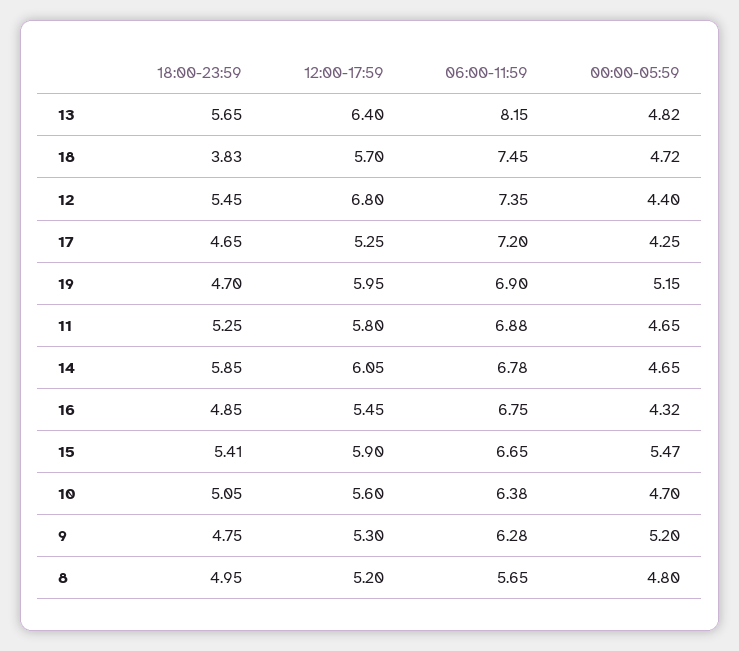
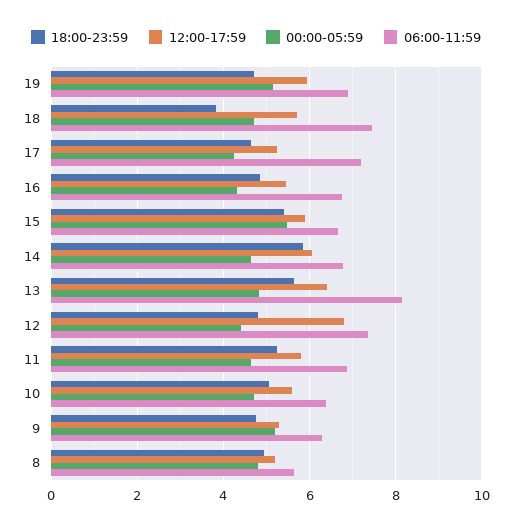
  {
    "18:00-23:59": {
      "13": 5.65,
      "18": 3.83,
-     "12": 5.45,
+     "12": 4.8,
      "17": 4.65,
      "19": 4.7,
      "11": 5.25,
      "14": 5.85,
      "16": 4.85,
      "15": 5.41,
      "10": 5.05,
      "9": 4.75,
      "8": 4.95
    },
    "12:00-17:59": {
      "13": 6.4,
      "18": 5.7,
      "12": 6.8,
      "17": 5.25,
      "19": 5.95,
      "11": 5.8,
      "14": 6.05,
      "16": 5.45,
      "15": 5.9,
      "10": 5.6,
      "9": 5.3,
      "8": 5.2
    },
    "06:00-11:59": {
      "13": 8.15,
      "18": 7.45,
      "12": 7.35,
      "17": 7.2,
      "19": 6.9,
      "11": 6.88,
      "14": 6.78,
      "16": 6.75,
      "15": 6.65,
      "10": 6.38,
      "9": 6.28,
      "8": 5.65
    },
    "00:00-05:59": {
      "13": 4.82,
      "18": 4.72,
      "12": 4.4,
      "17": 4.25,
      "19": 5.15,
      "11": 4.65,
      "14": 4.65,
      "16": 4.32,
      "15": 5.47,
      "10": 4.7,
      "9": 5.2,
      "8": 4.8
    }
  }

